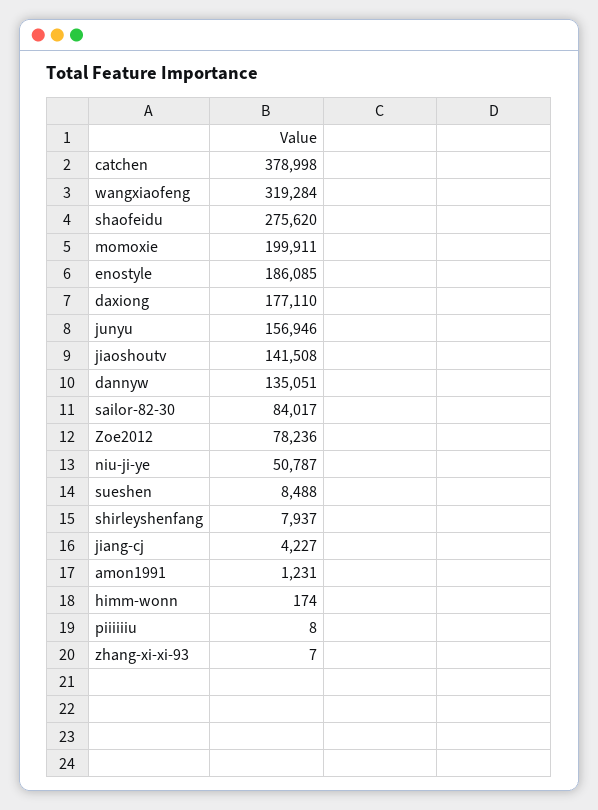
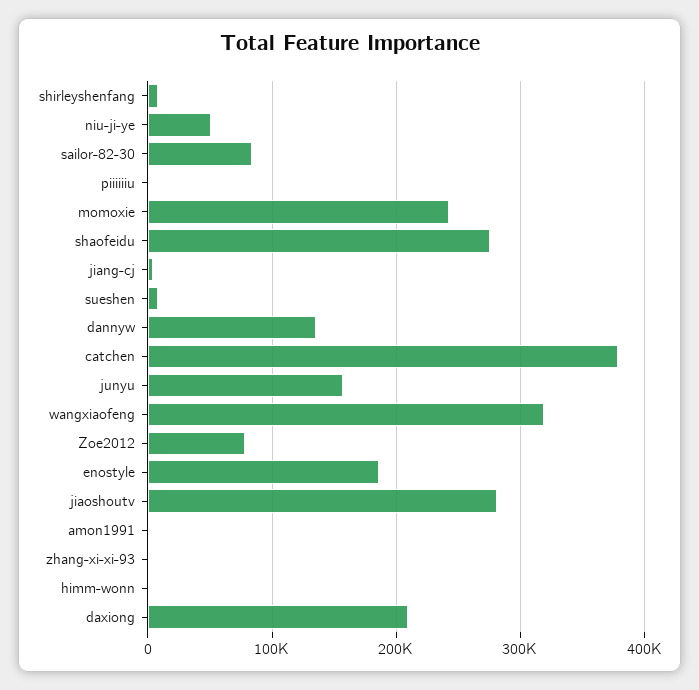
  {
    "catchen": 378998,
    "wangxiaofeng": 319284,
    "shaofeidu": 275620,
-   "momoxie": 199911,
+   "momoxie": 240000,
    "enostyle": 186085,
-   "daxiong": 177110,
+   "daxiong": 210000,
    "junyu": 156946,
-   "jiaoshoutv": 141508,
+   "jiaoshoutv": 280000,
    "dannyw": 135051,
    "sailor-82-30": 84017,
    "Zoe2012": 78236,
    "niu-ji-ye": 50787,
    "sueshen": 8488,
    "shirleyshenfang": 7937,
    "jiang-cj": 4227,
    "amon1991": 1231,
    "himm-wonn": 174,
    "piiiiiiu": 8,
    "zhang-xi-xi-93": 7
  }

